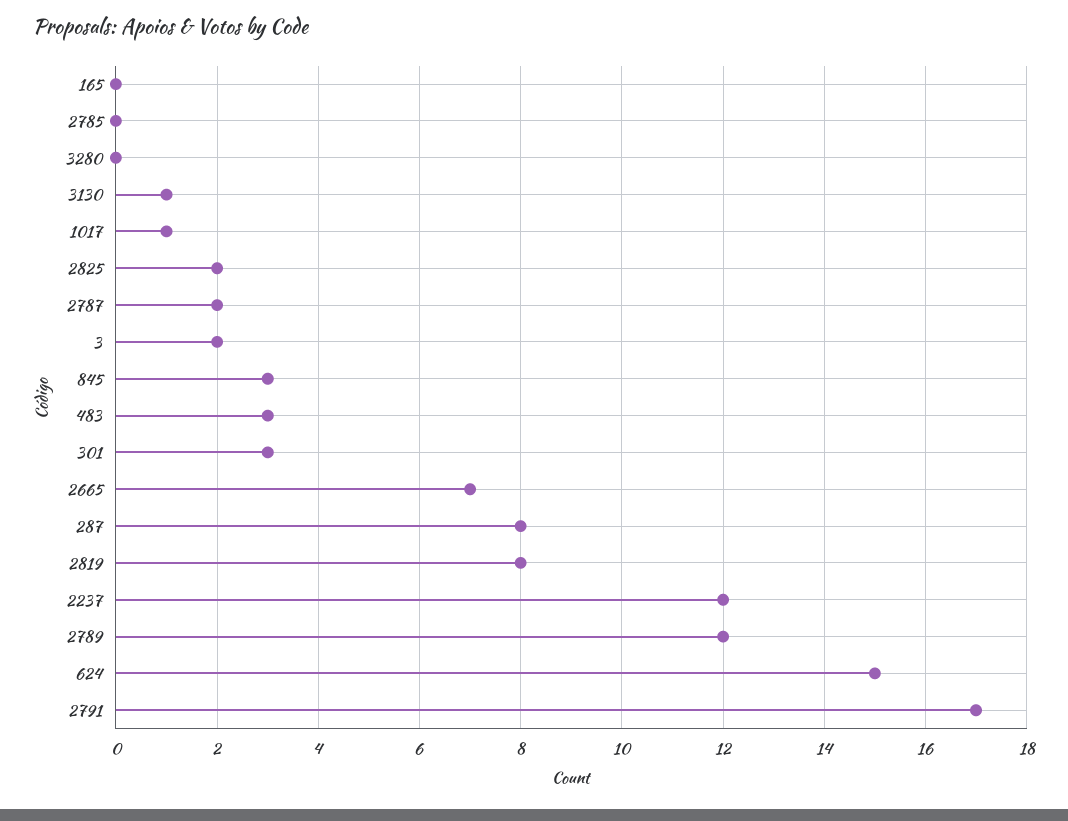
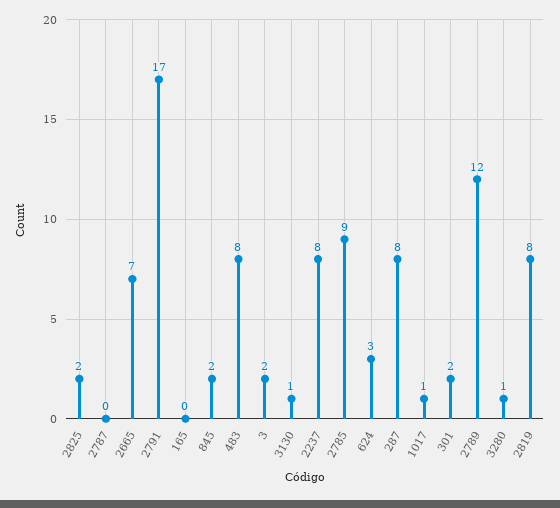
  {
    "165": 0,
-   "2785": 0,
+   "2785": 9,
-   "3280": 0,
+   "3280": 1,
    "3130": 1,
    "1017": 1,
    "2825": 2,
-   "2787": 2,
+   "2787": 0,
    "3": 2,
-   "845": 3,
+   "845": 2,
-   "483": 3,
+   "483": 8,
-   "301": 3,
+   "301": 2,
    "2665": 7,
    "287": 8,
    "2819": 8,
-   "2237": 12,
+   "2237": 8,
    "2789": 12,
-   "624": 15,
+   "624": 3,
    "2791": 17
  }

